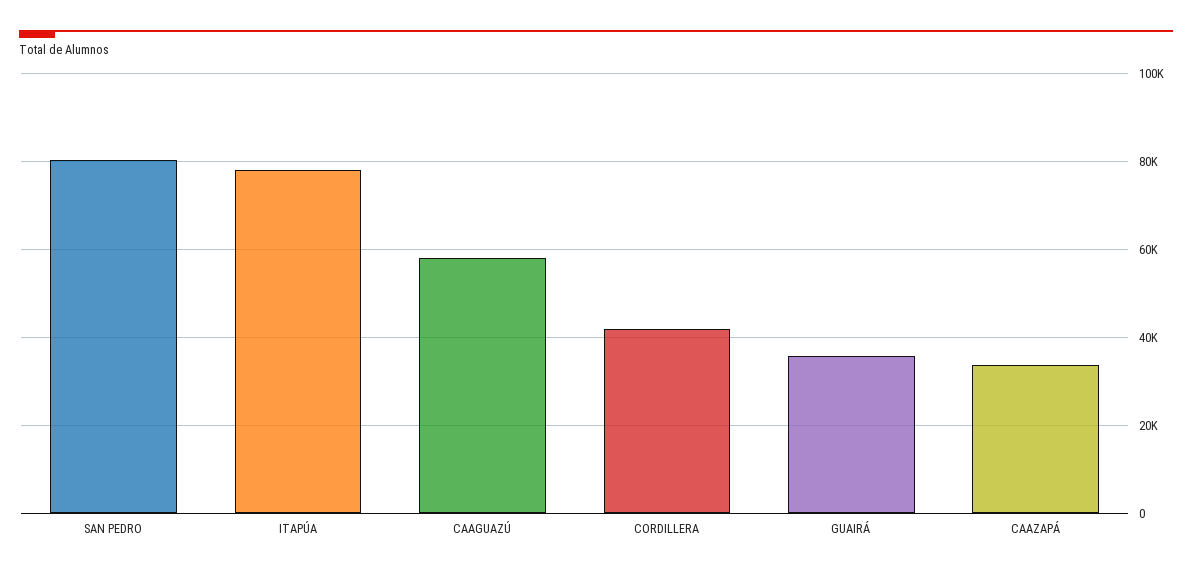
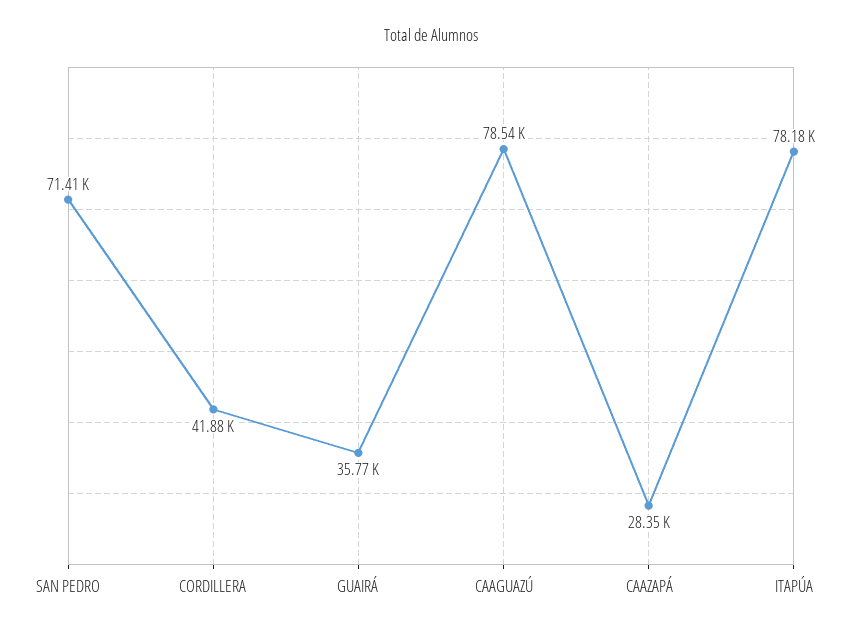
  {
-   "SAN PEDRO": 80000,
+   "SAN PEDRO": 71410,
    "ITAPÚA": 78180,
-   "CAAGUAZÚ": 58000,
+   "CAAGUAZÚ": 78540,
    "CORDILLERA": 41880,
    "GUAIRÁ": 35770,
-   "CAAZAPÁ": 34000
+   "CAAZAPÁ": 28350
  }

